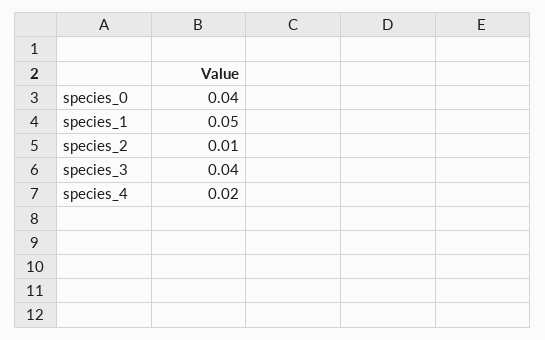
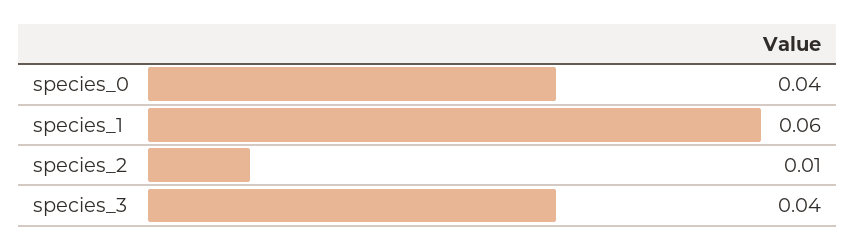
  {
    "species_0": 0.04,
-   "species_1": 0.05,
+   "species_1": 0.06,
    "species_2": 0.01,
-   "species_3": 0.04,
+   "species_3": 0.04
-   "species_4": 0.02
  }

